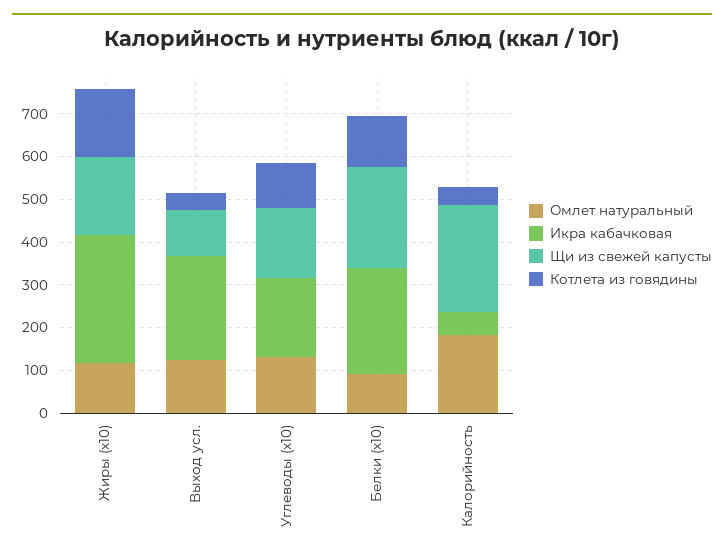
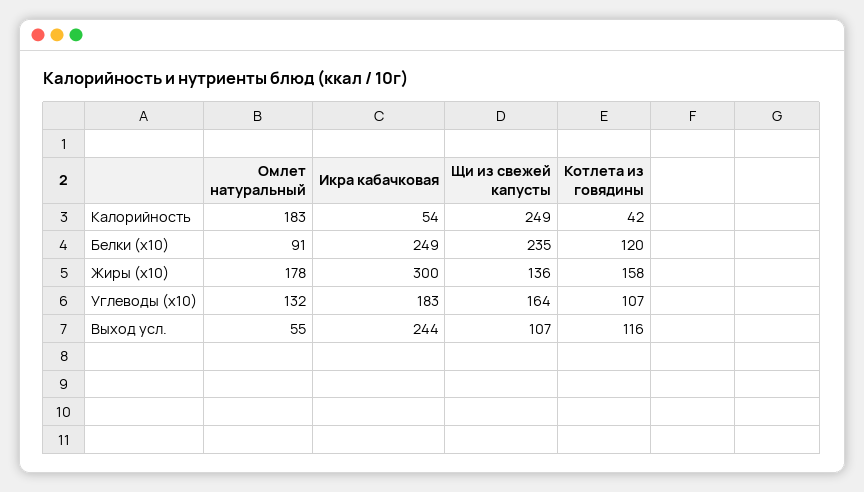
  {
    "Омлет натуральный": {
-     "Жиры (x10)": 120,
+     "Жиры (x10)": 178,
-     "Выход усл.": 120,
+     "Выход усл.": 55,
      "Углеводы (x10)": 132,
      "Белки (x10)": 91,
      "Калорийность": 183
    },
    "Икра кабачковая": {
      "Жиры (x10)": 300,
      "Выход усл.": 244,
      "Углеводы (x10)": 183,
      "Белки (x10)": 249,
      "Калорийность": 54
    },
    "Щи из свежей капусты": {
-     "Жиры (x10)": 180,
+     "Жиры (x10)": 136,
      "Выход усл.": 107,
      "Углеводы (x10)": 164,
      "Белки (x10)": 235,
      "Калорийность": 249
    },
    "Котлета из говядины": {
      "Жиры (x10)": 158,
-     "Выход усл.": 40,
+     "Выход усл.": 116,
      "Углеводы (x10)": 107,
      "Белки (x10)": 120,
      "Калорийность": 42
    }
  }

